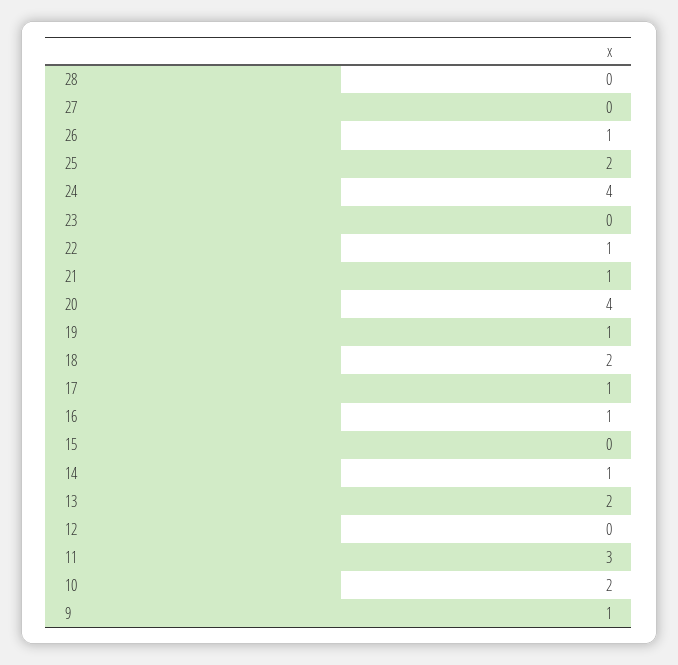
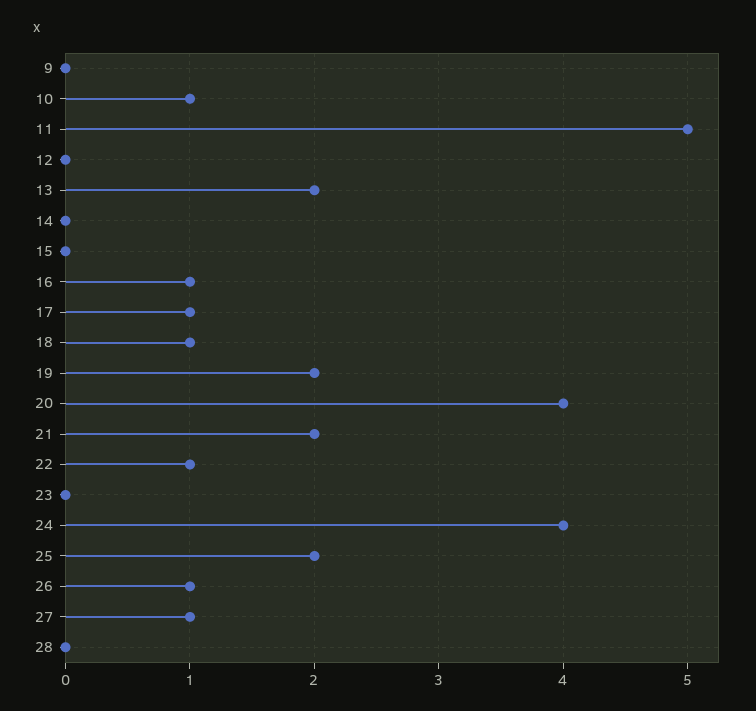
  {
    "28": 0,
-   "27": 0,
+   "27": 1,
    "26": 1,
    "25": 2,
    "24": 4,
    "23": 0,
    "22": 1,
-   "21": 1,
+   "21": 2,
    "20": 4,
-   "19": 1,
+   "19": 2,
-   "18": 2,
+   "18": 1,
    "17": 1,
    "16": 1,
    "15": 0,
-   "14": 1,
+   "14": 0,
    "13": 2,
    "12": 0,
-   "11": 3,
+   "11": 5,
-   "10": 2,
+   "10": 1,
-   "9": 1
+   "9": 0
  }

